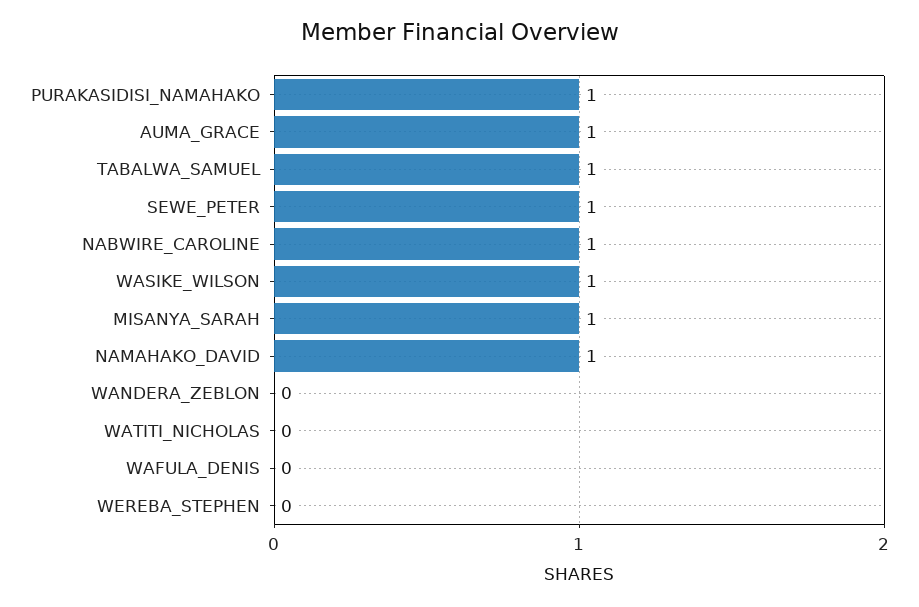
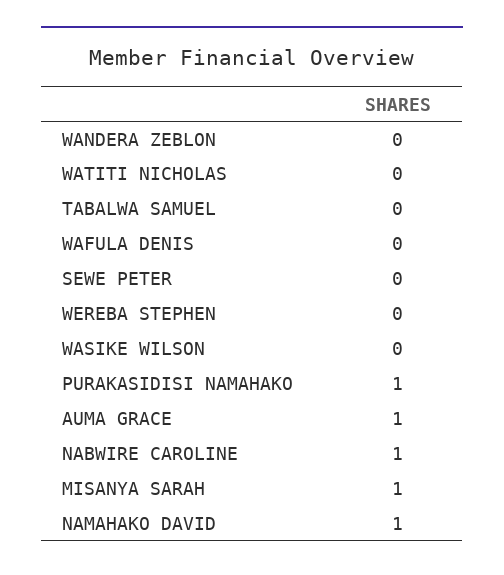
  {
    "PURAKASIDISI_NAMAHAKO": 1,
    "AUMA_GRACE": 1,
-   "TABALWA_SAMUEL": 1,
+   "TABALWA_SAMUEL": 0,
-   "SEWE_PETER": 1,
+   "SEWE_PETER": 0,
    "NABWIRE_CAROLINE": 1,
-   "WASIKE_WILSON": 1,
+   "WASIKE_WILSON": 0,
    "MISANYA_SARAH": 1,
    "NAMAHAKO_DAVID": 1,
    "WANDERA_ZEBLON": 0,
    "WATITI_NICHOLAS": 0,
    "WAFULA_DENIS": 0,
    "WEREBA_STEPHEN": 0
  }

